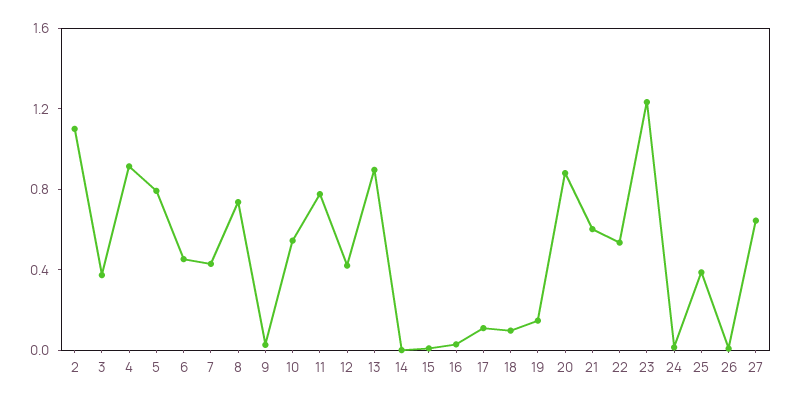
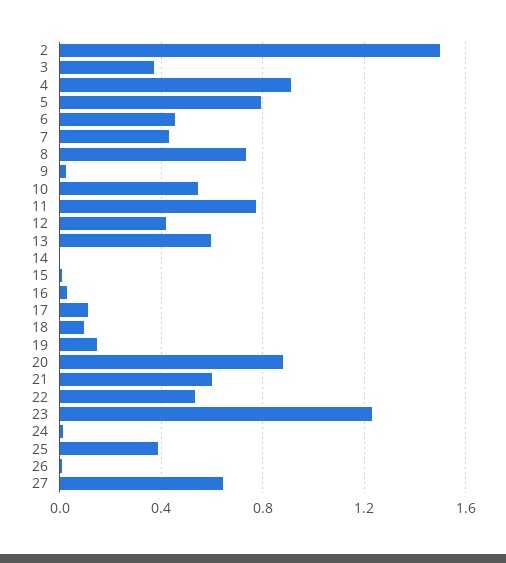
  {
-   "2": 1.1,
+   "2": 1.5,
    "3": 0.35,
    "4": 0.9,
    "5": 0.8,
    "6": 0.45,
    "7": 0.45,
    "8": 0.75,
    "9": 0.05,
    "10": 0.55,
    "11": 0.8,
    "12": 0.4,
-   "13": 0.9,
+   "13": 0.6,
    "14": 0,
    "15": 0,
    "16": 0.05,
    "17": 0.1,
    "18": 0.1,
    "19": 0.15,
    "20": 0.9,
    "21": 0.6,
    "22": 0.55,
    "23": 1.25,
    "24": 0,
    "25": 0.4,
    "26": 0,
    "27": 0.65
  }

